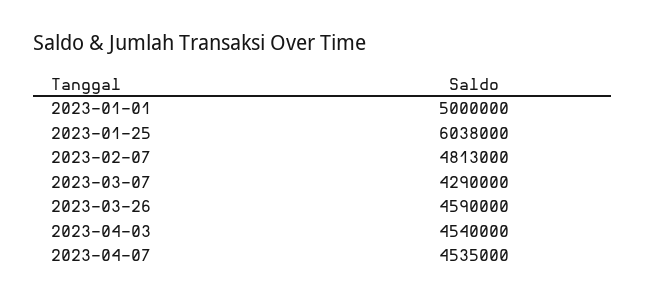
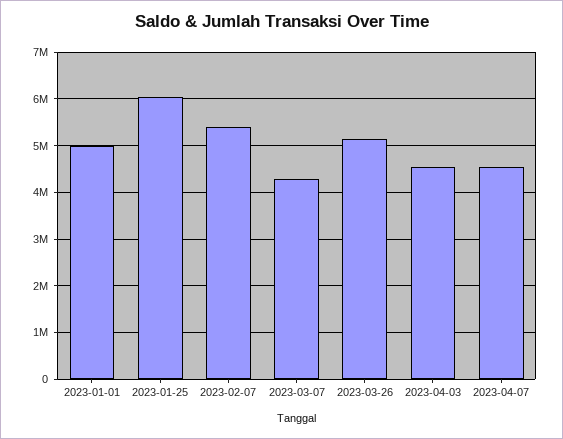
  {
    "2023-01-01": 5000000,
    "2023-01-25": 6038000,
-   "2023-02-07": 4813000,
+   "2023-02-07": 5400000,
    "2023-03-07": 4290000,
-   "2023-03-26": 4590000,
+   "2023-03-26": 5200000,
    "2023-04-03": 4540000,
    "2023-04-07": 4535000
  }

